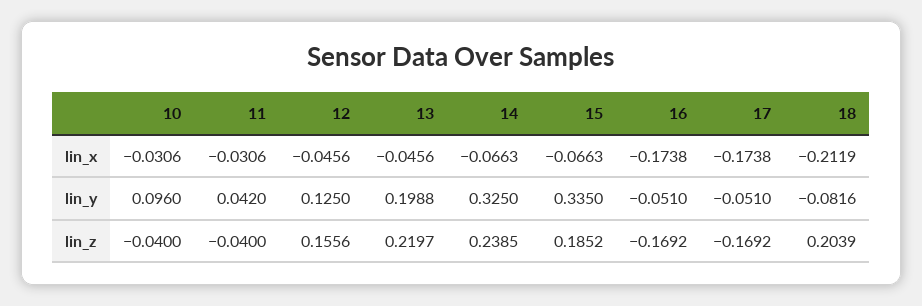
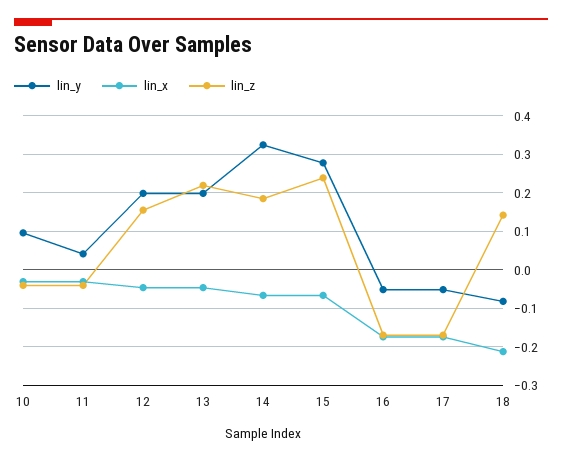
  {
    "lin_x": {
      "10": -0.0306,
      "11": -0.0306,
      "12": -0.0456,
      "13": -0.0456,
      "14": -0.0663,
      "15": -0.0663,
      "16": -0.1738,
      "17": -0.1738,
      "18": -0.2119
    },
    "lin_y": {
      "10": 0.096,
      "11": 0.042,
-     "12": 0.125,
+     "12": 0.2,
      "13": 0.1988,
      "14": 0.325,
-     "15": 0.335,
+     "15": 0.28,
      "16": -0.051,
      "17": -0.051,
      "18": -0.0816
    },
    "lin_z": {
      "10": -0.04,
      "11": -0.04,
      "12": 0.1556,
      "13": 0.2197,
-     "14": 0.2385,
+     "14": 0.18,
-     "15": 0.1852,
+     "15": 0.24,
      "16": -0.1692,
      "17": -0.1692,
-     "18": 0.2039
+     "18": 0.14
    }
  }

